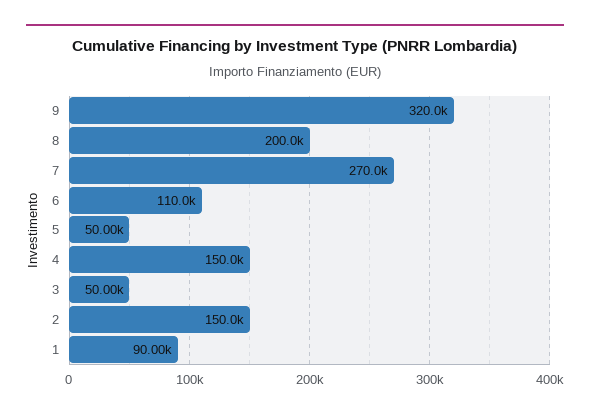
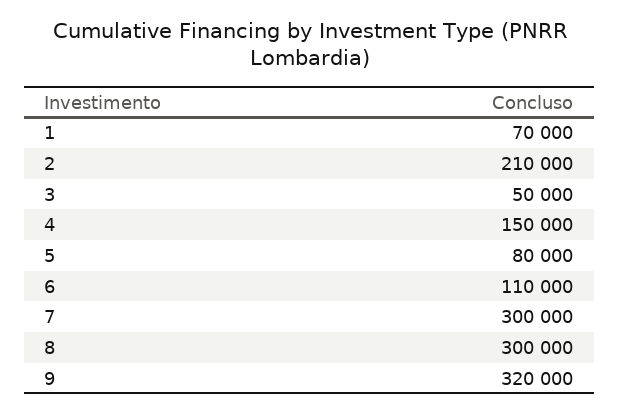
  {
    "9": 320000,
-   "8": 200000,
+   "8": 300000,
-   "7": 270000,
+   "7": 300000,
    "6": 110000,
-   "5": 50000,
+   "5": 80000,
    "4": 150000,
    "3": 50000,
-   "2": 150000,
+   "2": 210000,
-   "1": 90000
+   "1": 70000
  }

